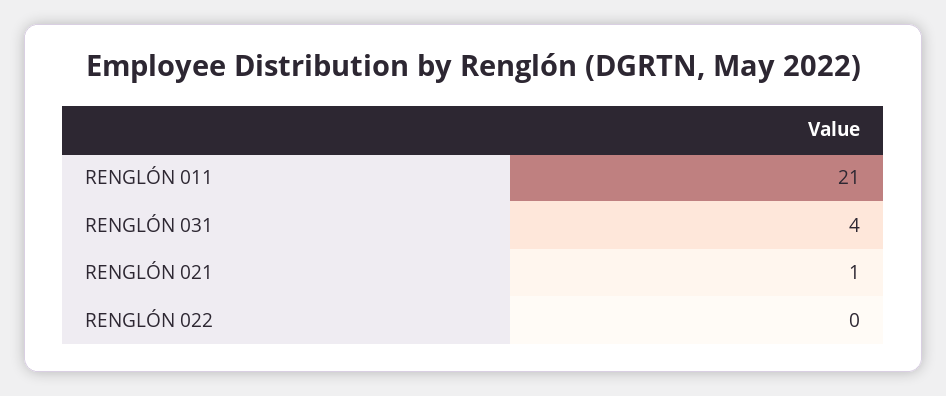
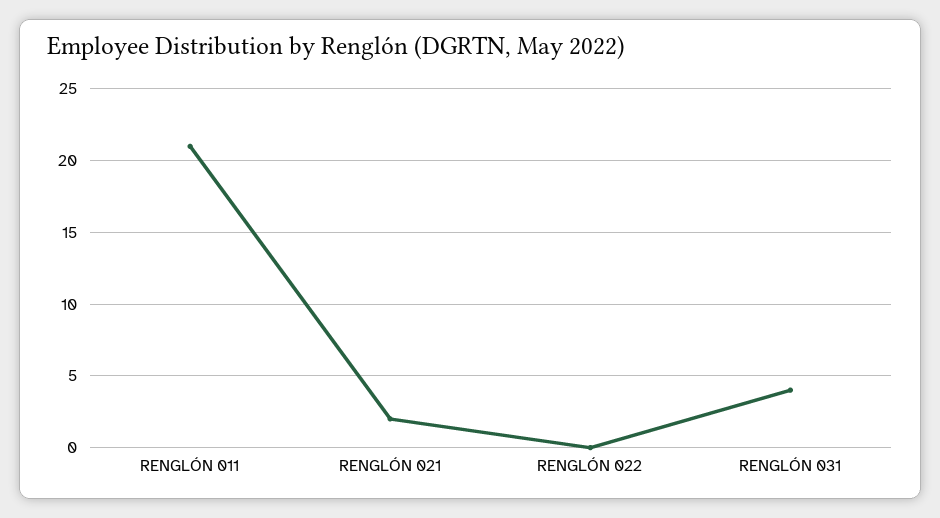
  {
    "RENGLÓN 011": 21,
    "RENGLÓN 031": 4,
-   "RENGLÓN 021": 1,
+   "RENGLÓN 021": 2,
    "RENGLÓN 022": 0
  }

